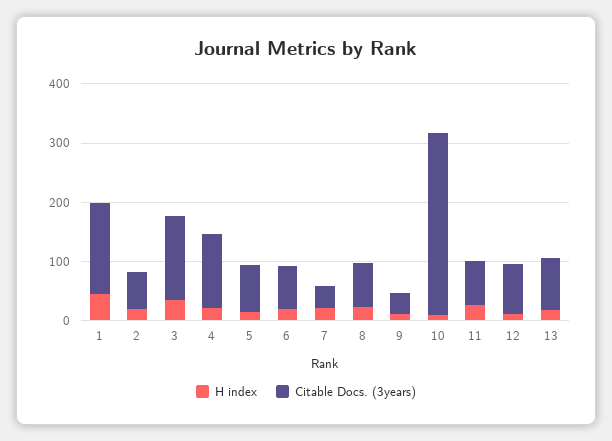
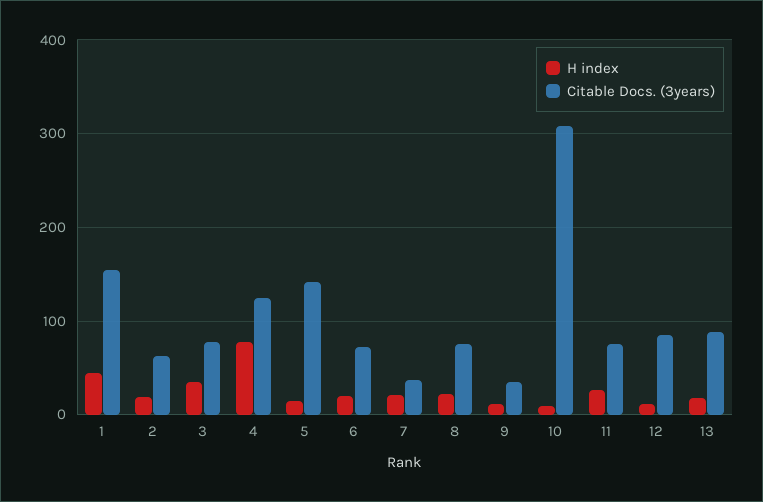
  {
    "H index": {
      "1": 50,
      "2": 20,
      "3": 40,
-     "4": 20,
+     "4": 80,
      "5": 20,
      "6": 20,
      "7": 20,
      "8": 20,
      "9": 10,
      "10": 10,
      "11": 30,
      "12": 10,
      "13": 20
    },
    "Citable Docs. (3years)": {
      "1": 150,
      "2": 60,
-     "3": 140,
+     "3": 80,
      "4": 130,
-     "5": 80,
+     "5": 140,
      "6": 70,
      "7": 40,
      "8": 80,
      "9": 40,
      "10": 310,
      "11": 80,
      "12": 90,
      "13": 90
    }
  }

